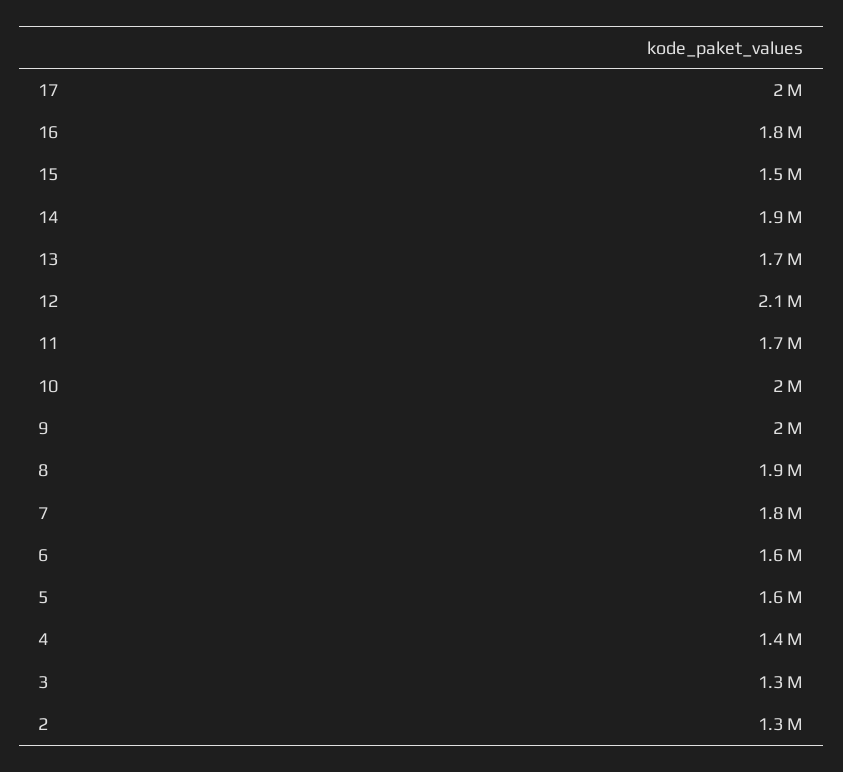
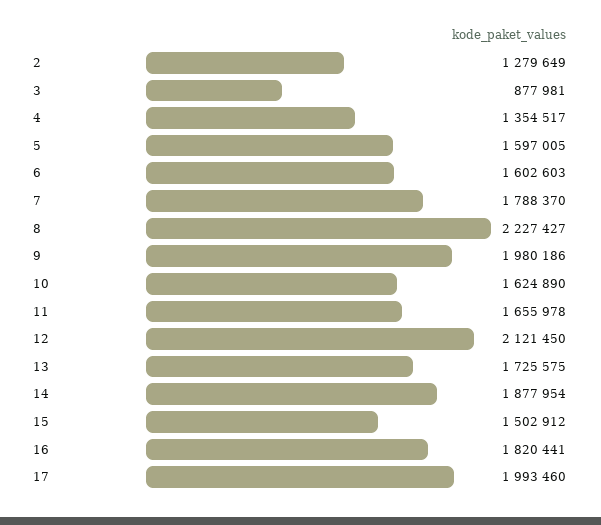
  {
    "17": 1993460,
    "16": 1820441,
    "15": 1502912,
    "14": 1877954,
    "13": 1725575,
    "12": 2121450,
    "11": 1655978,
-   "10": 2000000,
+   "10": 1624890,
    "9": 1980186,
-   "8": 1900000,
+   "8": 2227427,
    "7": 1788370,
    "6": 1602603,
    "5": 1597005,
    "4": 1354517,
-   "3": 1300000,
+   "3": 877981,
    "2": 1279649
  }

